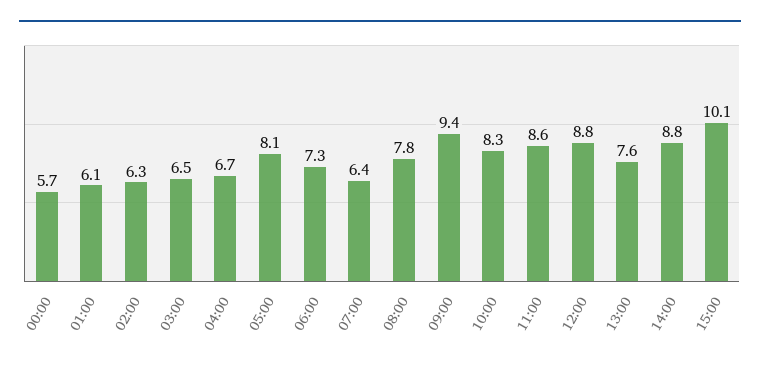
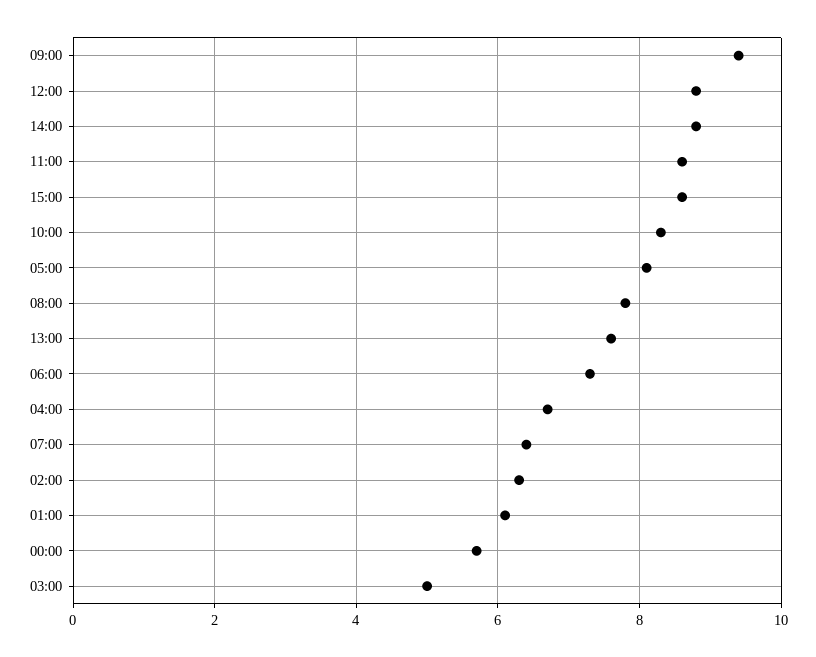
  {
    "00:00": 5.7,
    "01:00": 6.1,
    "02:00": 6.3,
-   "03:00": 6.5,
+   "03:00": 5,
    "04:00": 6.7,
    "05:00": 8.1,
    "06:00": 7.3,
    "07:00": 6.4,
    "08:00": 7.8,
    "09:00": 9.4,
    "10:00": 8.3,
    "11:00": 8.6,
    "12:00": 8.8,
    "13:00": 7.6,
    "14:00": 8.8,
-   "15:00": 10.1
+   "15:00": 8.5
  }

